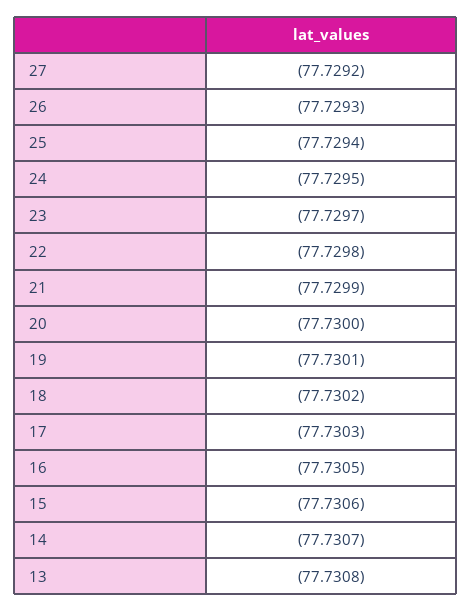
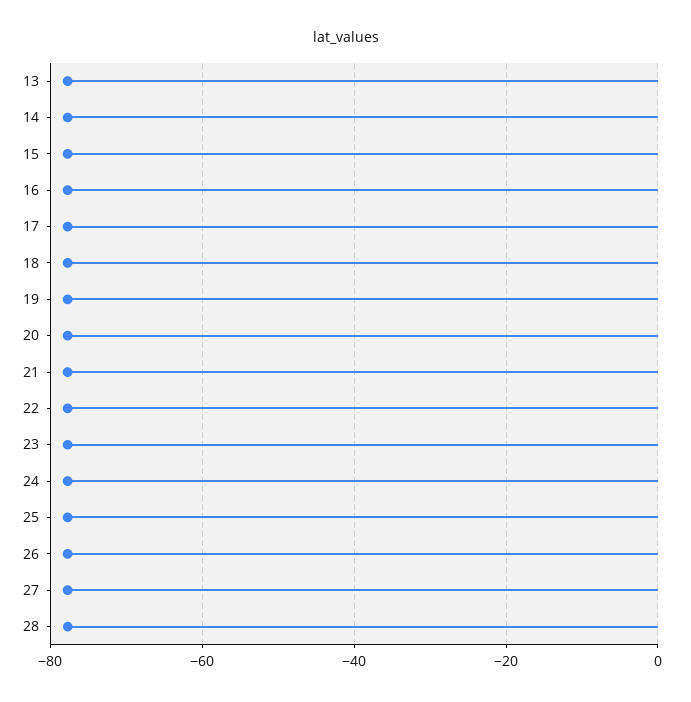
  {
    "27": -77.7292,
    "26": -77.7293,
    "25": -77.7294,
    "24": -77.7295,
    "23": -77.7297,
    "22": -77.7298,
    "21": -77.7299,
    "20": -77.73,
    "19": -77.7301,
    "18": -77.7302,
    "17": -77.7303,
    "16": -77.7305,
    "15": -77.7306,
    "14": -77.7307,
-   "13": -77.7308
+   "13": -77.7308,
+   "28": -78
  }

